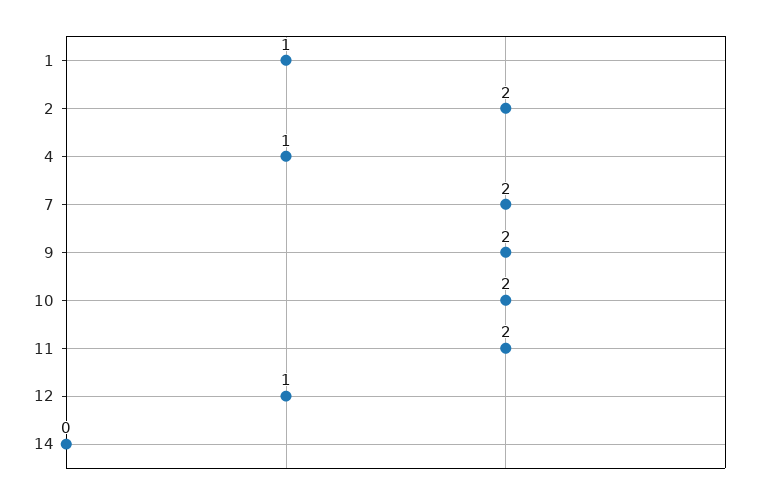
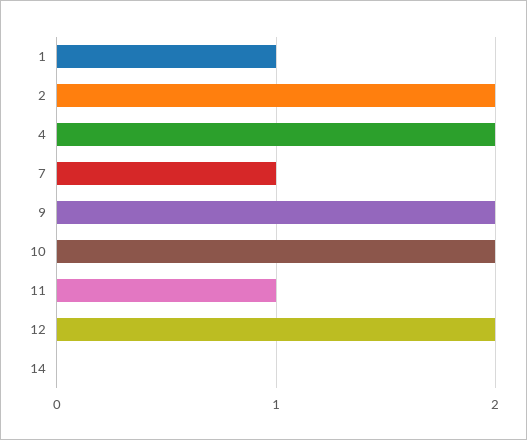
  {
    "1": 1,
    "2": 2,
-   "4": 1,
+   "4": 2,
-   "7": 2,
+   "7": 1,
    "9": 2,
    "10": 2,
-   "11": 2,
+   "11": 1,
-   "12": 1,
+   "12": 2,
    "14": 0
  }

